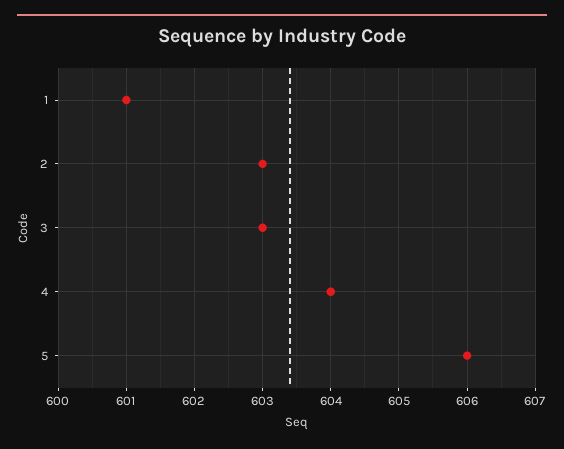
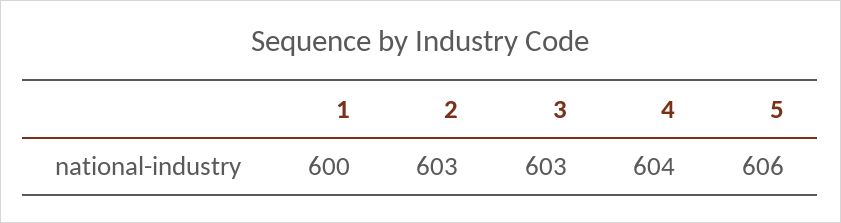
  {
-   "1": 601,
+   "1": 600,
    "2": 603,
    "3": 603,
    "4": 604,
    "5": 606
  }

